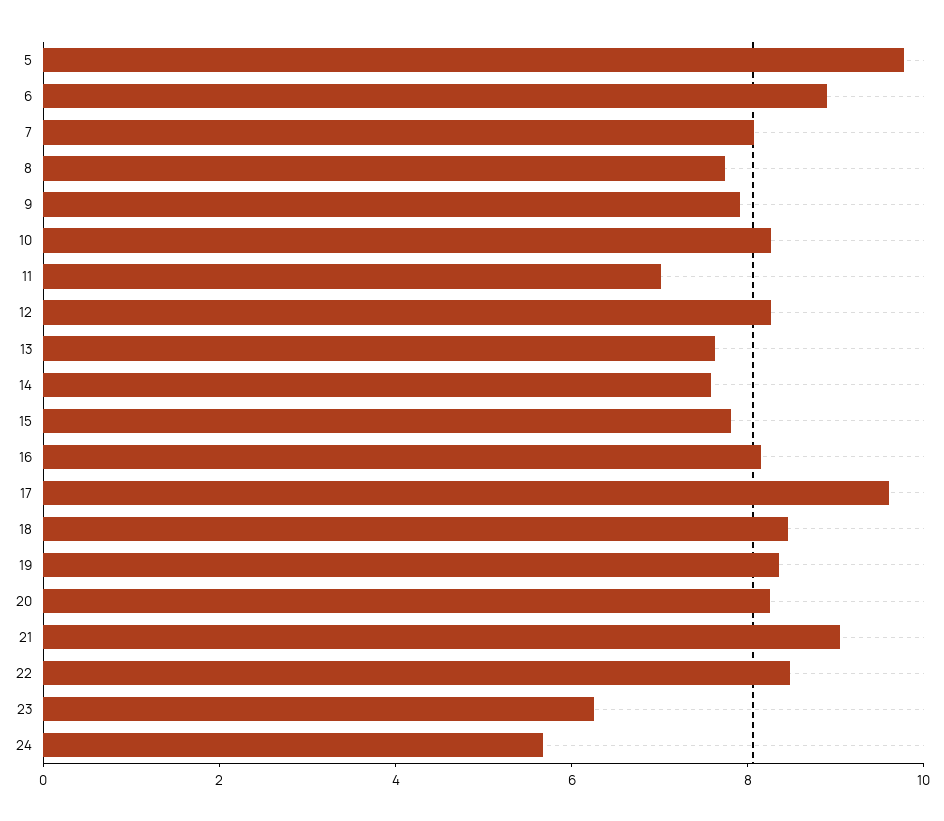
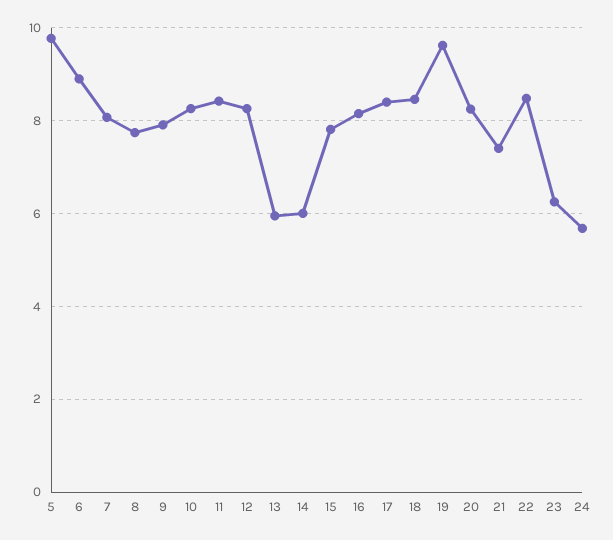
  {
    "5": 9.8,
    "6": 9,
    "7": 8,
    "8": 7.8,
    "9": 8,
    "10": 8.2,
-   "11": 7,
+   "11": 8.4,
    "12": 8.2,
-   "13": 7.5,
+   "13": 6,
-   "14": 7.5,
+   "14": 6,
    "15": 7.8,
    "16": 8.2,
-   "17": 9.5,
+   "17": 8.4,
    "18": 8.4,
-   "19": 8.5,
+   "19": 9.6,
    "20": 8.2,
-   "21": 9,
+   "21": 7.4,
    "22": 8.4,
    "23": 6.2,
    "24": 5.6
  }

